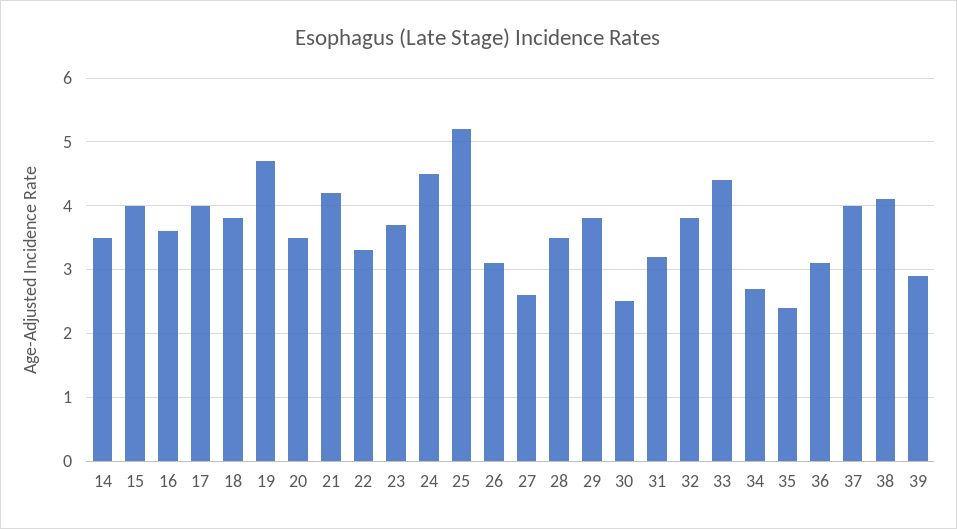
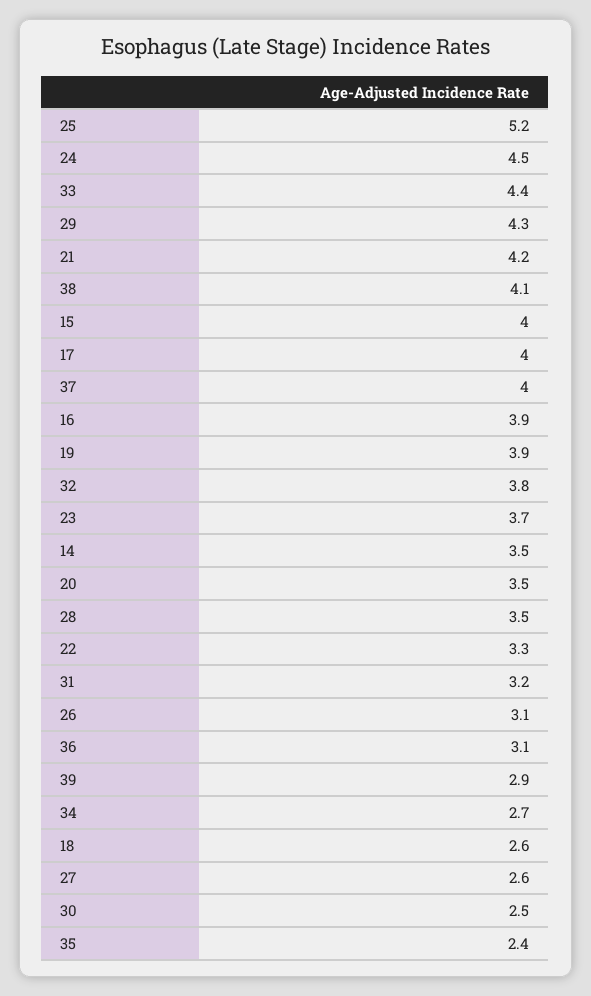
  {
    "14": 3.5,
    "15": 4,
-   "16": 3.6,
+   "16": 3.9,
    "17": 4,
-   "18": 3.8,
+   "18": 2.6,
-   "19": 4.7,
+   "19": 3.9,
    "20": 3.5,
    "21": 4.2,
    "22": 3.3,
    "23": 3.7,
    "24": 4.5,
    "25": 5.2,
    "26": 3.1,
    "27": 2.6,
    "28": 3.5,
-   "29": 3.8,
+   "29": 4.3,
    "30": 2.5,
    "31": 3.2,
    "32": 3.8,
    "33": 4.4,
    "34": 2.7,
    "35": 2.4,
    "36": 3.1,
    "37": 4,
    "38": 4.1,
    "39": 2.9
  }

